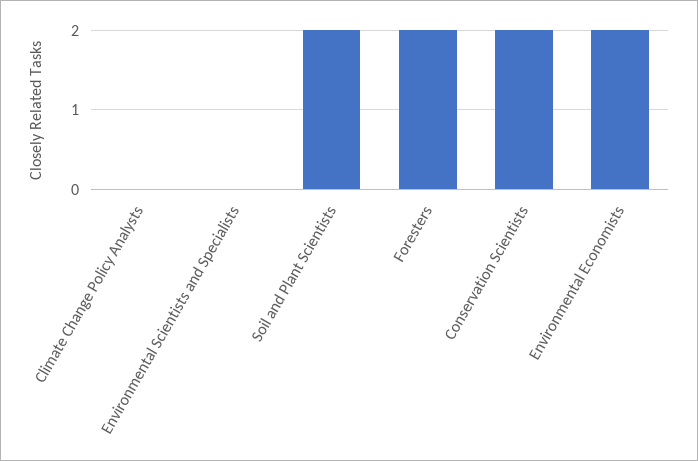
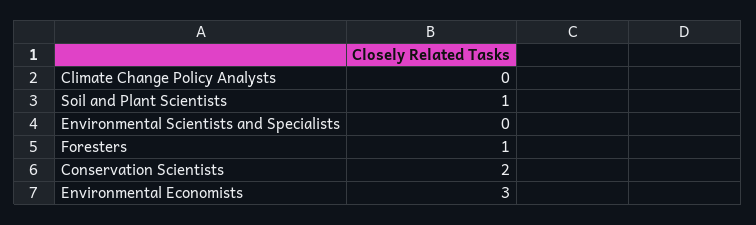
  {
    "Climate Change Policy Analysts": 0,
    "Environmental Scientists and Specialists": 0,
-   "Soil and Plant Scientists": 2,
+   "Soil and Plant Scientists": 1,
-   "Foresters": 2,
+   "Foresters": 1,
    "Conservation Scientists": 2,
-   "Environmental Economists": 2
+   "Environmental Economists": 3
  }

